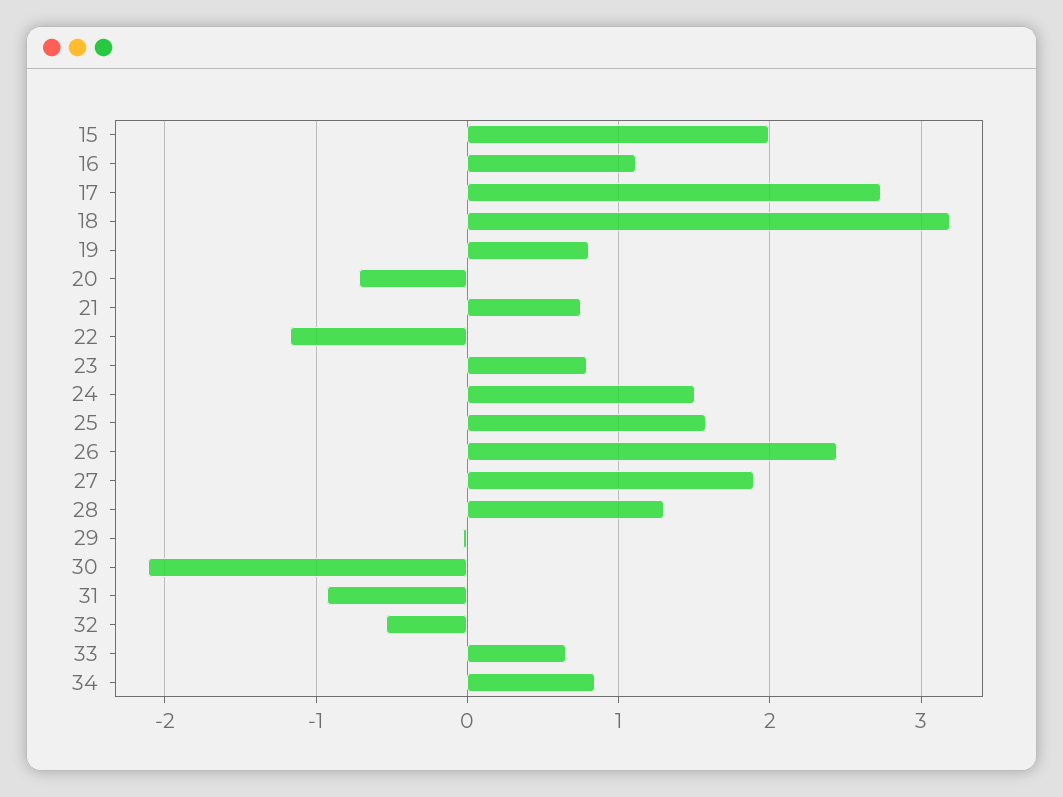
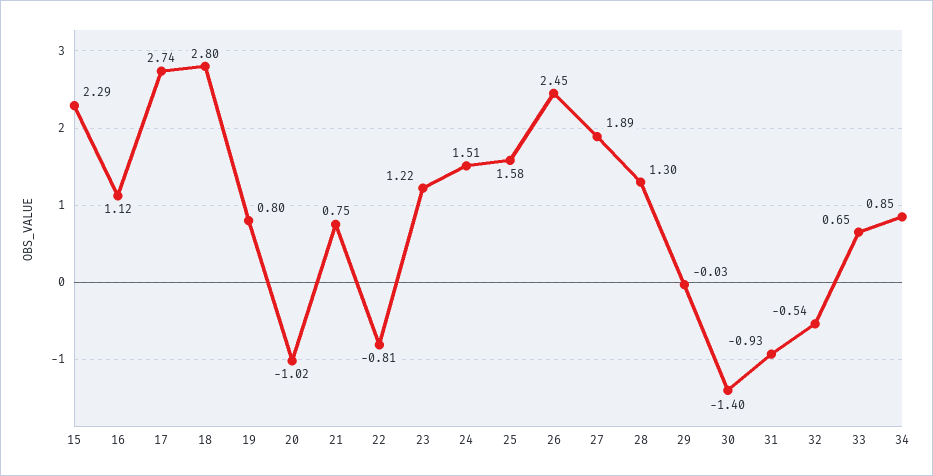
  {
-   "15": 2,
+   "15": 2.29,
    "16": 1.12,
    "17": 2.74,
-   "18": 3.2,
+   "18": 2.8,
    "19": 0.8,
-   "20": -0.7,
+   "20": -1.02,
    "21": 0.75,
-   "22": -1.2,
+   "22": -0.81,
-   "23": 0.8,
+   "23": 1.22,
    "24": 1.51,
    "25": 1.58,
    "26": 2.45,
    "27": 1.89,
    "28": 1.3,
    "29": -0.03,
-   "30": -2.1,
+   "30": -1.4,
    "31": -0.93,
    "32": -0.54,
    "33": 0.65,
    "34": 0.85
  }

